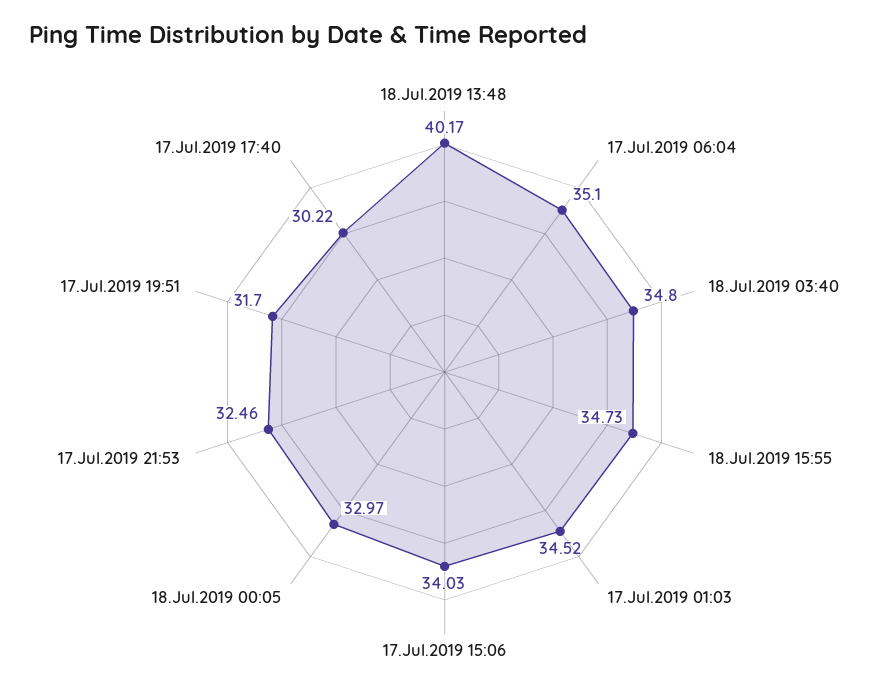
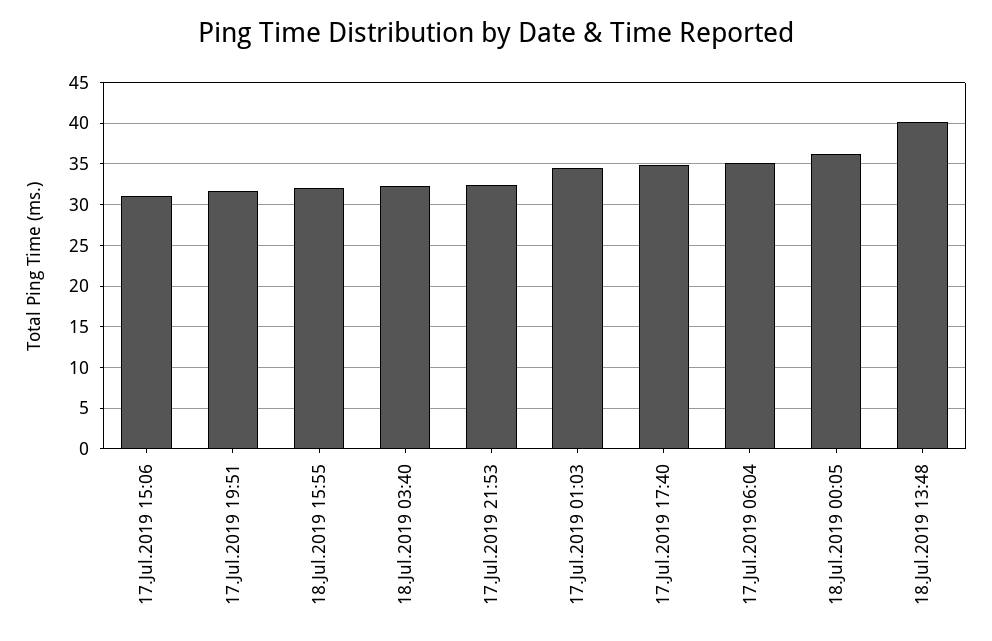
  {
    "18.Jul.2019 13:48": 40.17,
    "17.Jul.2019 06:04": 35.1,
-   "18.Jul.2019 03:40": 34.8,
+   "18.Jul.2019 03:40": 32,
-   "18.Jul.2019 15:55": 34.73,
+   "18.Jul.2019 15:55": 32,
    "17.Jul.2019 01:03": 34.52,
-   "17.Jul.2019 15:06": 34.03,
+   "17.Jul.2019 15:06": 31,
-   "18.Jul.2019 00:05": 32.97,
+   "18.Jul.2019 00:05": 36,
    "17.Jul.2019 21:53": 32.46,
    "17.Jul.2019 19:51": 31.7,
-   "17.Jul.2019 17:40": 30.22
+   "17.Jul.2019 17:40": 35
  }

